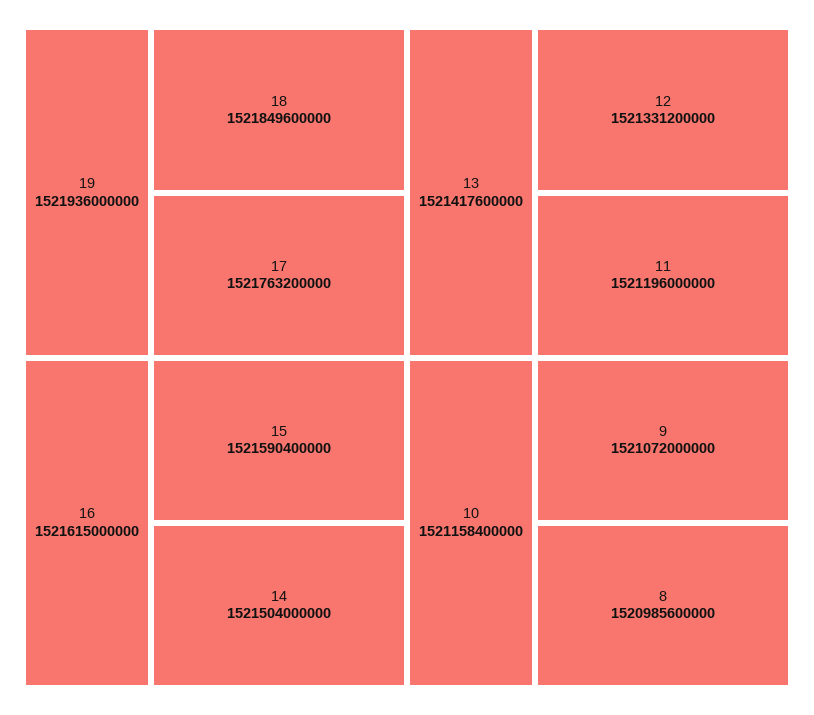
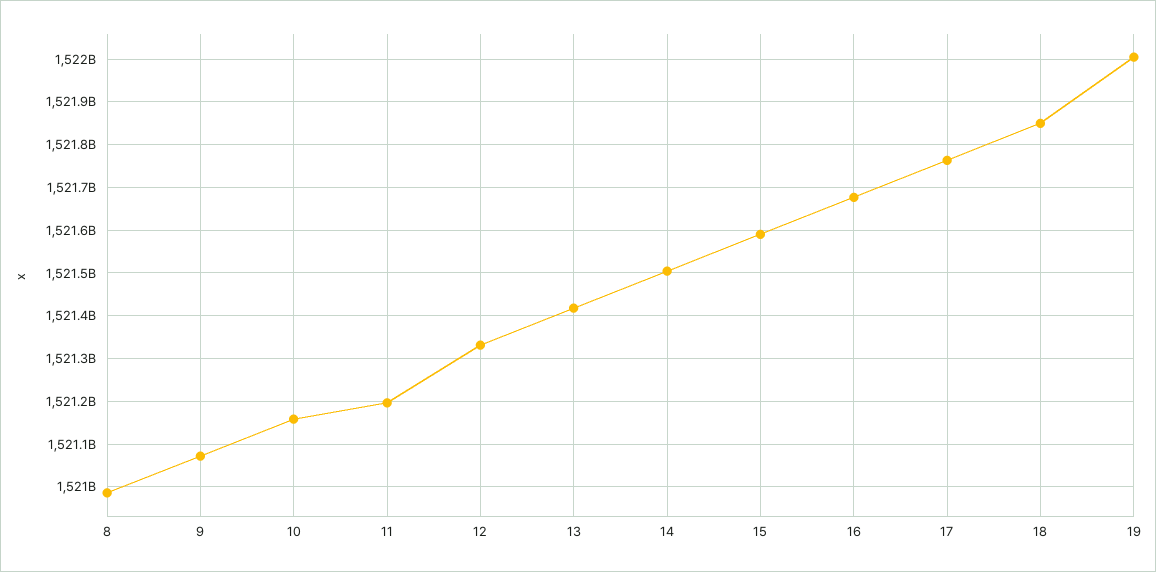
  {
-   "19": 1521936000000,
+   "19": 1522000000000,
    "18": 1521849600000,
    "17": 1521763200000,
-   "16": 1521615000000,
+   "16": 1521680000000,
    "15": 1521590400000,
    "14": 1521504000000,
    "13": 1521417600000,
    "12": 1521331200000,
    "11": 1521196000000,
    "10": 1521158400000,
    "9": 1521072000000,
    "8": 1520985600000
  }

